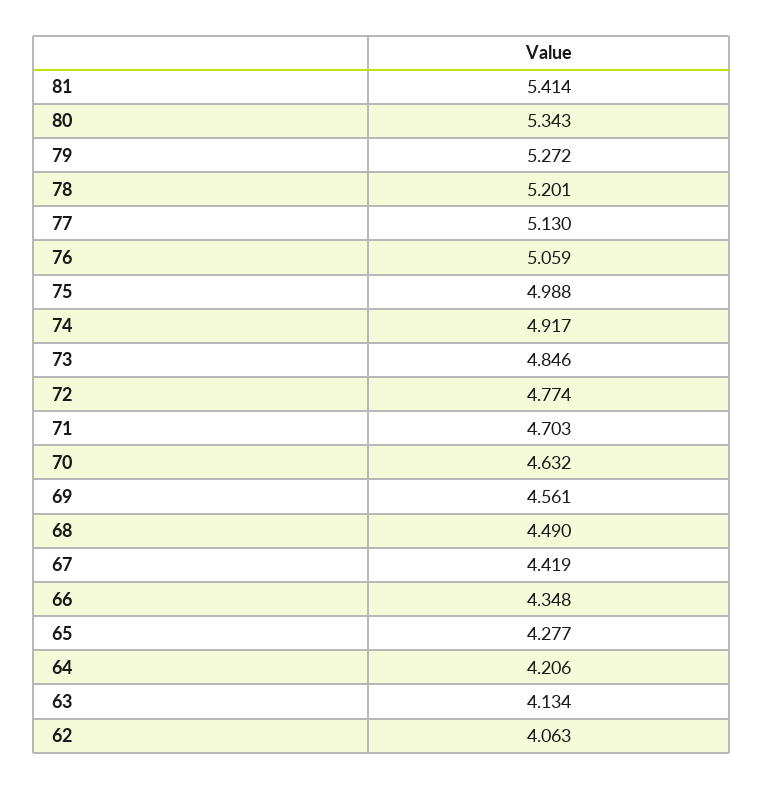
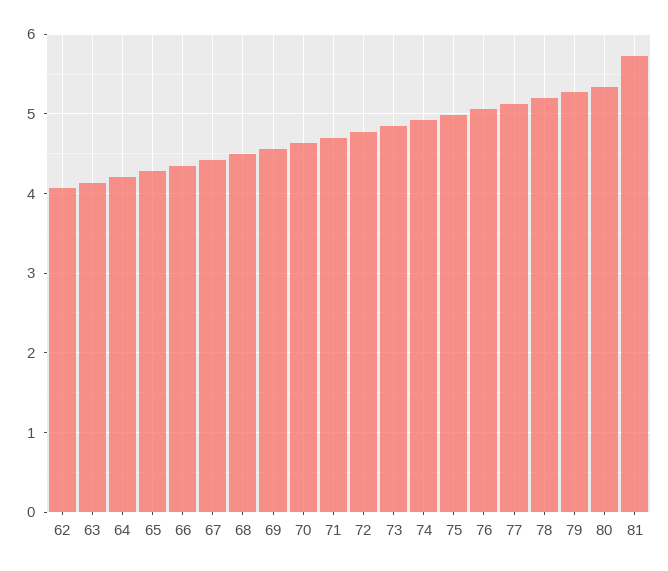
  {
-   "81": 5.414,
+   "81": 5.7,
    "80": 5.343,
    "79": 5.272,
    "78": 5.201,
    "77": 5.13,
    "76": 5.059,
    "75": 4.988,
    "74": 4.917,
    "73": 4.846,
    "72": 4.774,
    "71": 4.703,
    "70": 4.632,
    "69": 4.561,
    "68": 4.49,
    "67": 4.419,
    "66": 4.348,
    "65": 4.277,
    "64": 4.206,
    "63": 4.134,
    "62": 4.063
  }

